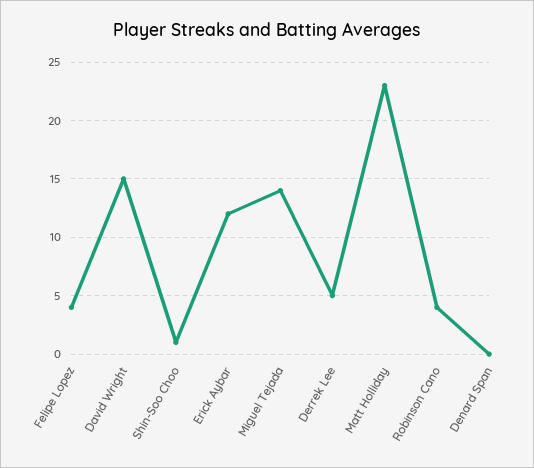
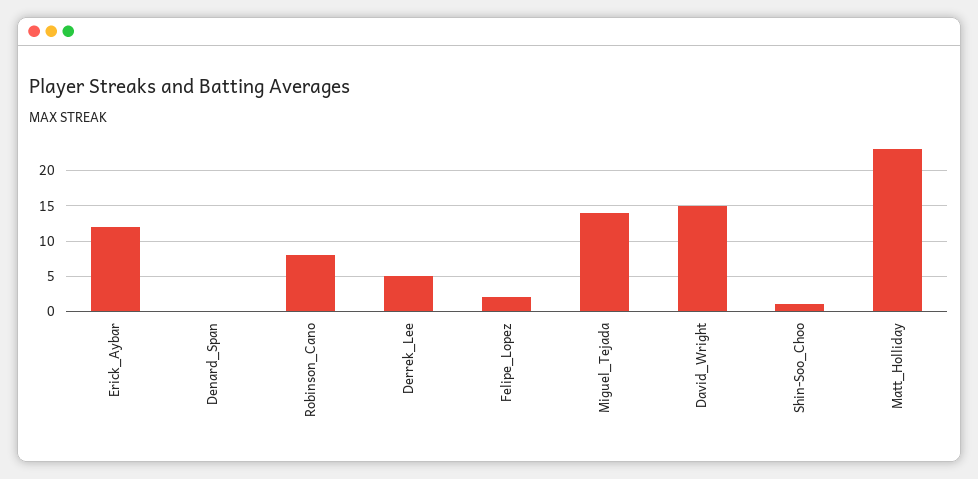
  {
-   "Felipe Lopez": 4,
+   "Felipe Lopez": 2,
    "David Wright": 15,
    "Shin-Soo Choo": 1,
    "Erick Aybar": 12,
    "Miguel Tejada": 14,
    "Derrek Lee": 5,
    "Matt Holliday": 23,
-   "Robinson Cano": 4,
+   "Robinson Cano": 8,
    "Denard Span": 0
  }

